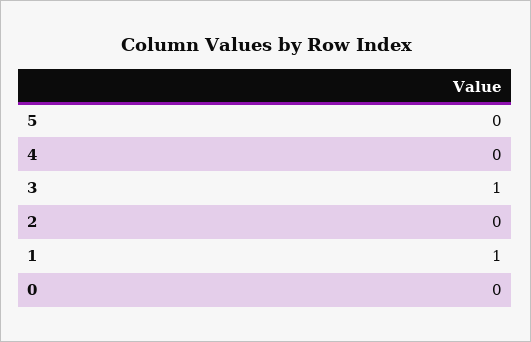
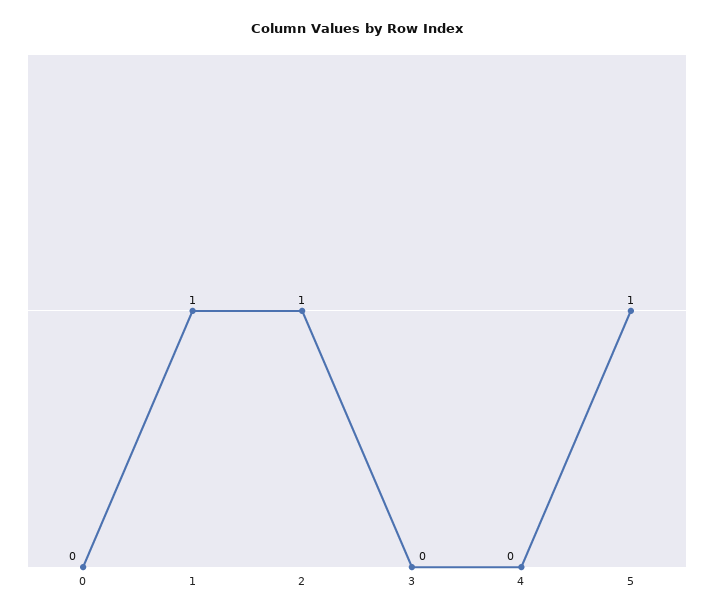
  {
-   "5": 0,
+   "5": 1,
    "4": 0,
-   "3": 1,
+   "3": 0,
-   "2": 0,
+   "2": 1,
    "1": 1,
    "0": 0
  }

